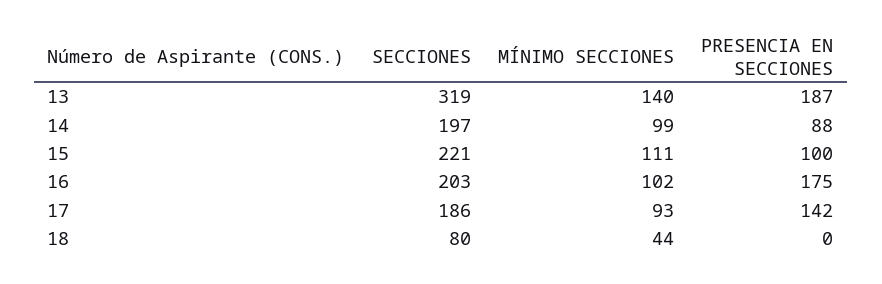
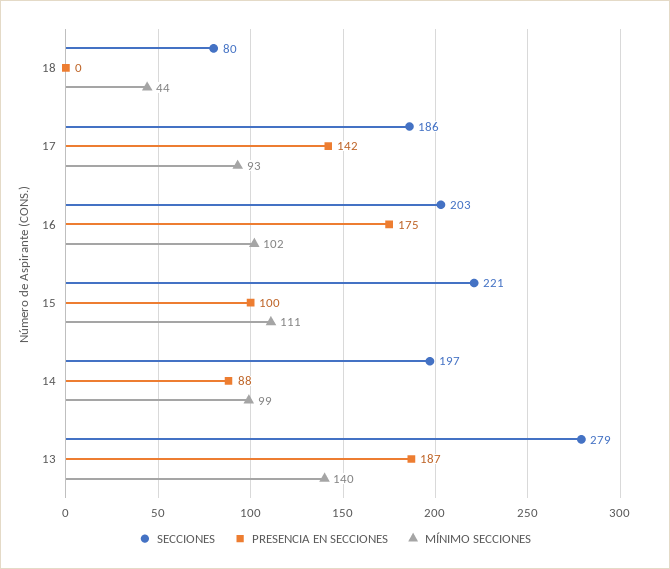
  {
    "SECCIONES": {
-     "13": 319,
+     "13": 279,
      "14": 197,
      "15": 221,
      "16": 203,
      "17": 186,
      "18": 80
    },
    "MÍNIMO SECCIONES": {
      "13": 140,
      "14": 99,
      "15": 111,
      "16": 102,
      "17": 93,
      "18": 44
    },
    "PRESENCIA EN SECCIONES": {
      "13": 187,
      "14": 88,
      "15": 100,
      "16": 175,
      "17": 142,
      "18": 0
    }
  }

